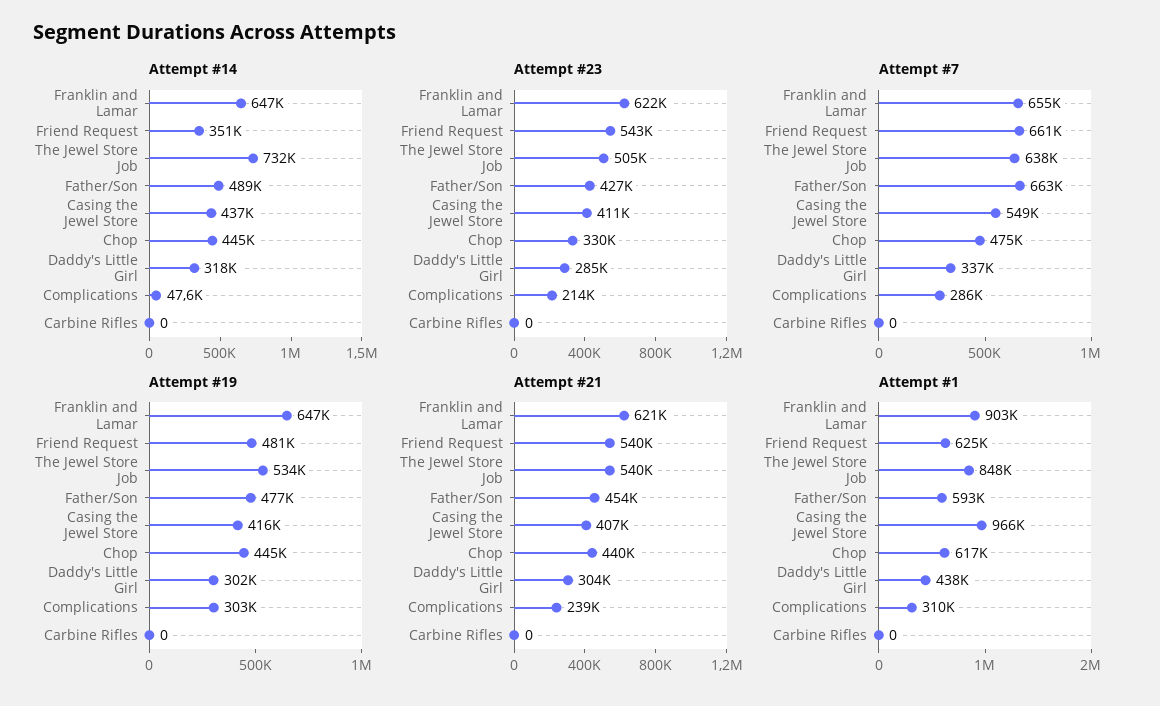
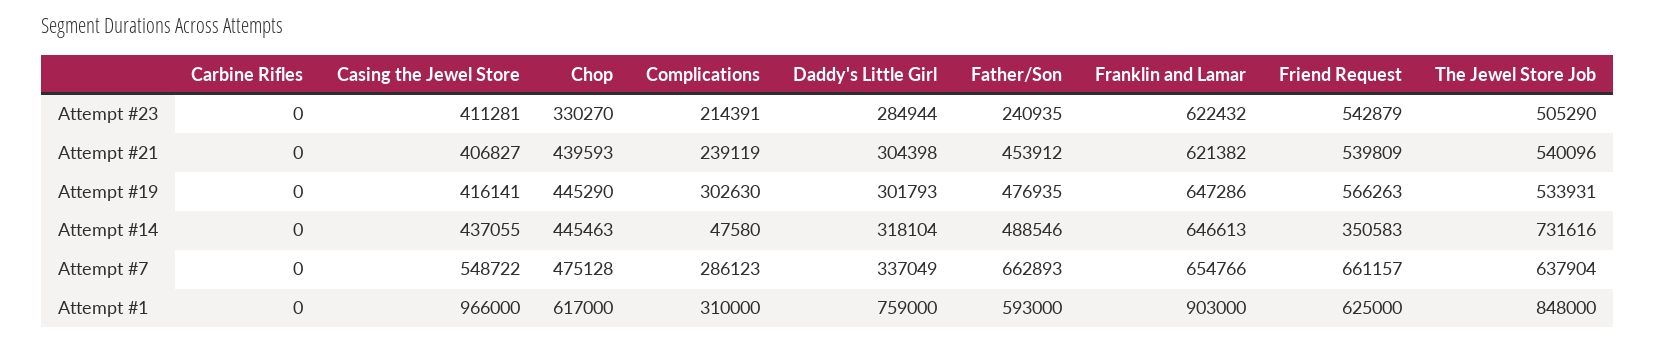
  {
    "Attempt #14": {
      "Franklin and Lamar": 646613,
      "Friend Request": 350583,
      "The Jewel Store Job": 731616,
      "Father/Son": 488546,
      "Casing the Jewel Store": 437055,
      "Chop": 445463,
      "Daddy's Little Girl": 318104,
      "Complications": 47580,
      "Carbine Rifles": 0
    },
    "Attempt #23": {
      "Franklin and Lamar": 622432,
      "Friend Request": 542879,
      "The Jewel Store Job": 505290,
-     "Father/Son": 427000,
+     "Father/Son": 240935,
      "Casing the Jewel Store": 411281,
      "Chop": 330270,
      "Daddy's Little Girl": 284944,
      "Complications": 214391,
      "Carbine Rifles": 0
    },
    "Attempt #7": {
      "Franklin and Lamar": 654766,
      "Friend Request": 661157,
      "The Jewel Store Job": 637904,
      "Father/Son": 662893,
      "Casing the Jewel Store": 548722,
      "Chop": 475128,
      "Daddy's Little Girl": 337049,
      "Complications": 286123,
      "Carbine Rifles": 0
    },
    "Attempt #19": {
      "Franklin and Lamar": 647286,
-     "Friend Request": 481000,
+     "Friend Request": 566263,
      "The Jewel Store Job": 533931,
      "Father/Son": 476935,
      "Casing the Jewel Store": 416141,
      "Chop": 445290,
      "Daddy's Little Girl": 301793,
      "Complications": 302630,
      "Carbine Rifles": 0
    },
    "Attempt #21": {
      "Franklin and Lamar": 621382,
      "Friend Request": 539809,
      "The Jewel Store Job": 540096,
      "Father/Son": 453912,
      "Casing the Jewel Store": 406827,
      "Chop": 439593,
      "Daddy's Little Girl": 304398,
      "Complications": 239119,
      "Carbine Rifles": 0
    },
    "Attempt #1": {
      "Franklin and Lamar": 903000,
      "Friend Request": 625000,
      "The Jewel Store Job": 848000,
      "Father/Son": 593000,
      "Casing the Jewel Store": 966000,
      "Chop": 617000,
-     "Daddy's Little Girl": 438000,
+     "Daddy's Little Girl": 759000,
      "Complications": 310000,
      "Carbine Rifles": 0
    }
  }

